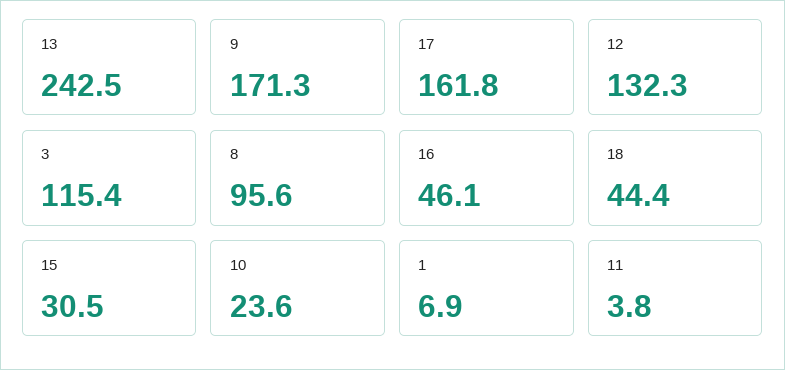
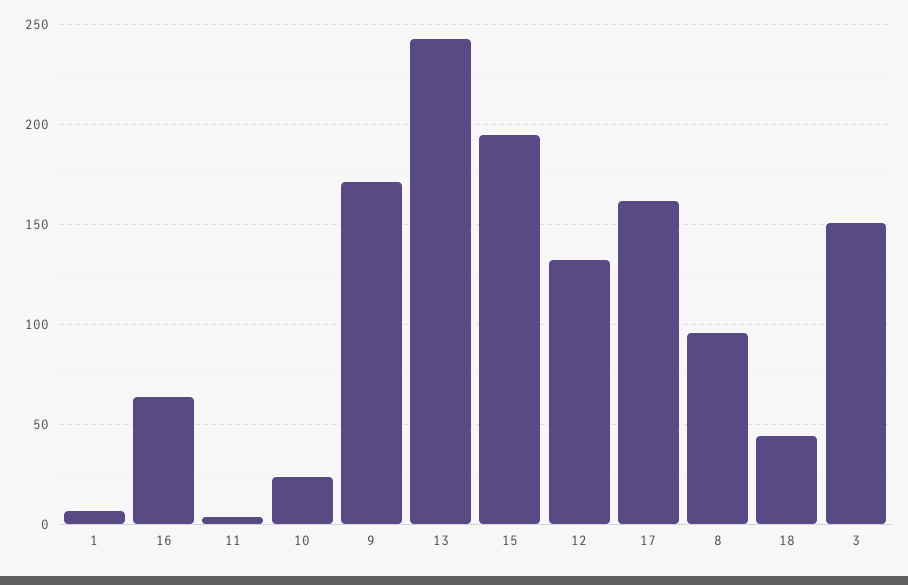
  {
    "13": 242.5,
    "9": 171.3,
    "17": 161.8,
    "12": 132.3,
-   "3": 115.4,
+   "3": 150,
    "8": 95.6,
-   "16": 46.1,
+   "16": 65,
    "18": 44.4,
-   "15": 30.5,
+   "15": 195,
    "10": 23.6,
    "1": 6.9,
    "11": 3.8
  }

